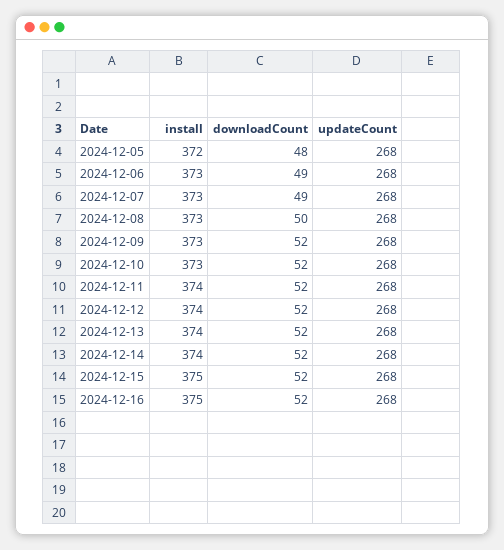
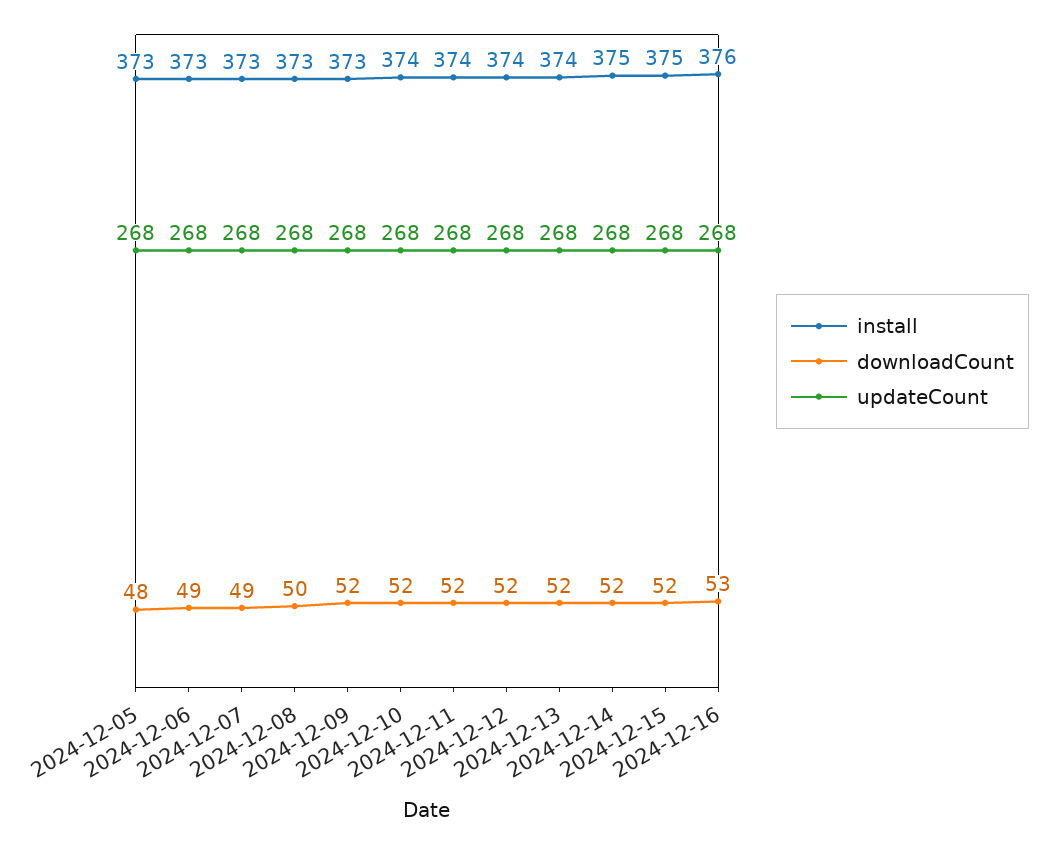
  {
    "install": {
-     "2024-12-05": 372,
+     "2024-12-05": 373,
      "2024-12-06": 373,
      "2024-12-07": 373,
      "2024-12-08": 373,
      "2024-12-09": 373,
-     "2024-12-10": 373,
+     "2024-12-10": 374,
      "2024-12-11": 374,
      "2024-12-12": 374,
      "2024-12-13": 374,
-     "2024-12-14": 374,
+     "2024-12-14": 375,
      "2024-12-15": 375,
-     "2024-12-16": 375
+     "2024-12-16": 376
    },
    "downloadCount": {
      "2024-12-05": 48,
      "2024-12-06": 49,
      "2024-12-07": 49,
      "2024-12-08": 50,
      "2024-12-09": 52,
      "2024-12-10": 52,
      "2024-12-11": 52,
      "2024-12-12": 52,
      "2024-12-13": 52,
      "2024-12-14": 52,
      "2024-12-15": 52,
-     "2024-12-16": 52
+     "2024-12-16": 53
    },
    "updateCount": {
      "2024-12-05": 268,
      "2024-12-06": 268,
      "2024-12-07": 268,
      "2024-12-08": 268,
      "2024-12-09": 268,
      "2024-12-10": 268,
      "2024-12-11": 268,
      "2024-12-12": 268,
      "2024-12-13": 268,
      "2024-12-14": 268,
      "2024-12-15": 268,
      "2024-12-16": 268
    }
  }

